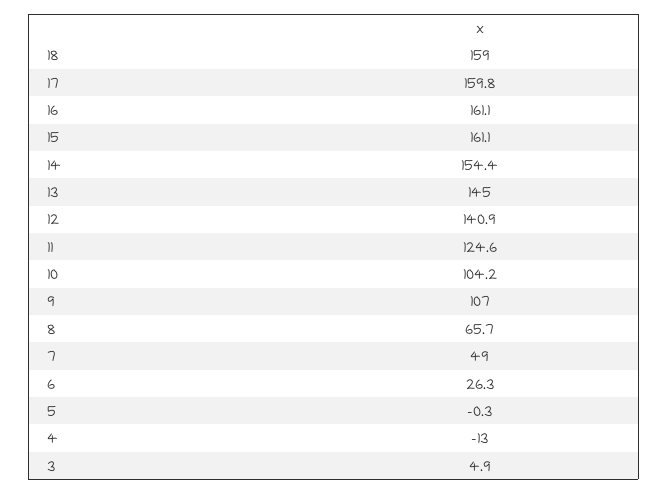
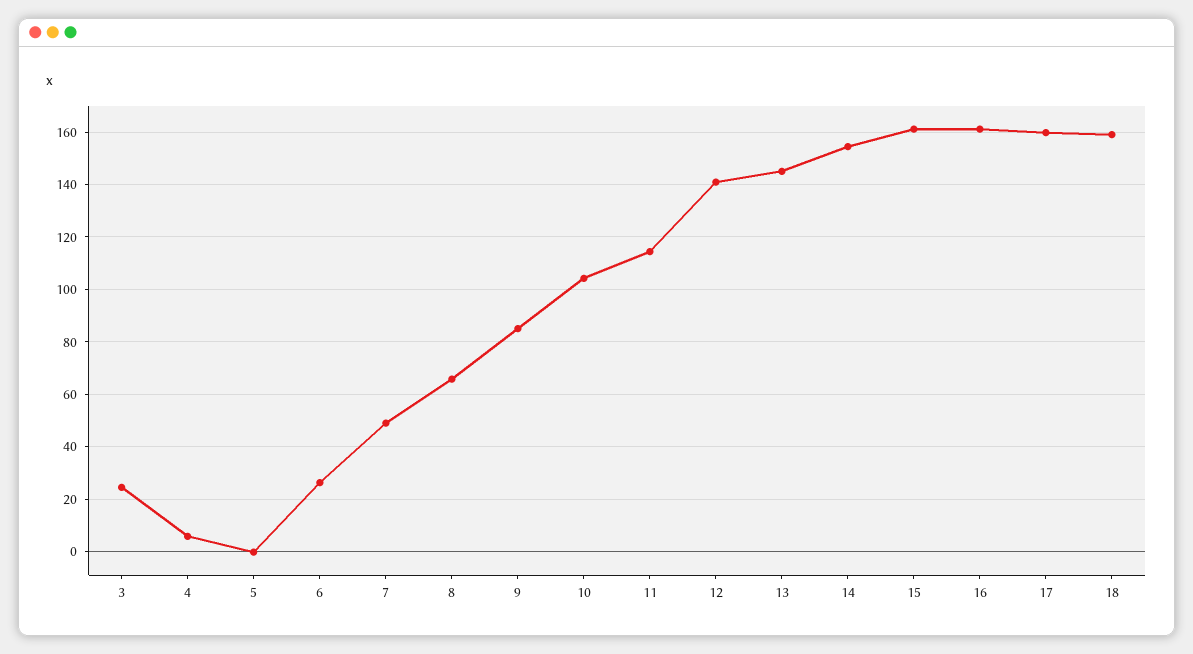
  {
    "18": 159,
    "17": 159.8,
    "16": 161.1,
    "15": 161.1,
    "14": 154.4,
    "13": 145,
    "12": 140.9,
-   "11": 124.6,
+   "11": 115,
    "10": 104.2,
-   "9": 107,
+   "9": 85,
    "8": 65.7,
    "7": 49,
    "6": 26.3,
    "5": -0.3,
-   "4": -13,
+   "4": 5,
-   "3": 4.9
+   "3": 25
  }

